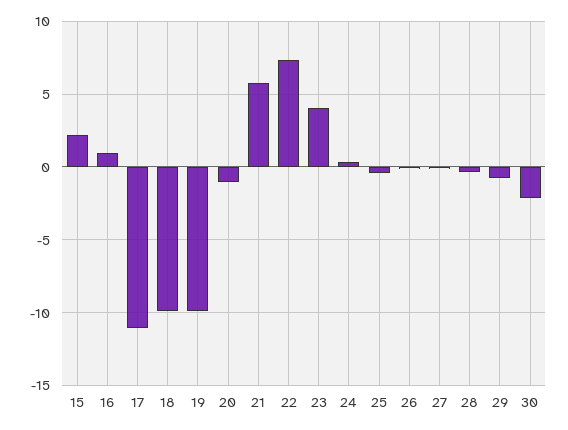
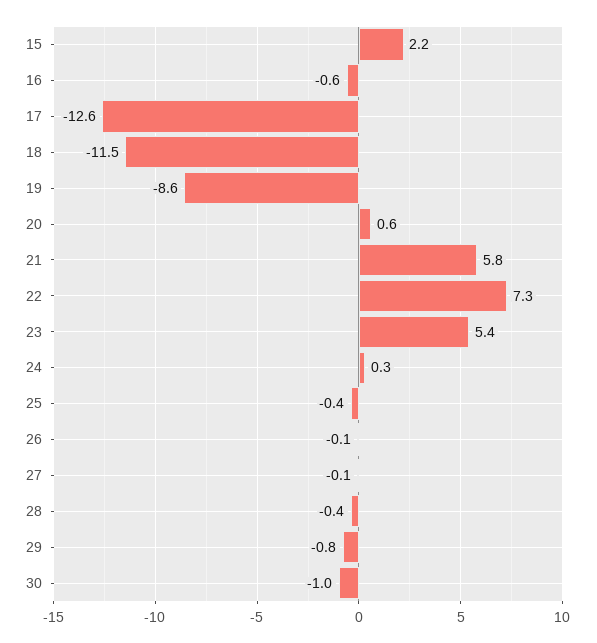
  {
    "15": 2.2,
-   "16": 1,
+   "16": -0.6,
-   "17": -11,
+   "17": -12.6,
-   "18": -10,
+   "18": -11.5,
-   "19": -10,
+   "19": -8.6,
-   "20": -1,
+   "20": 0.6,
    "21": 5.8,
    "22": 7.3,
-   "23": 4,
+   "23": 5.4,
    "24": 0.3,
    "25": -0.4,
    "26": -0.1,
    "27": -0.1,
    "28": -0.4,
    "29": -0.8,
-   "30": -2
+   "30": -1
  }

